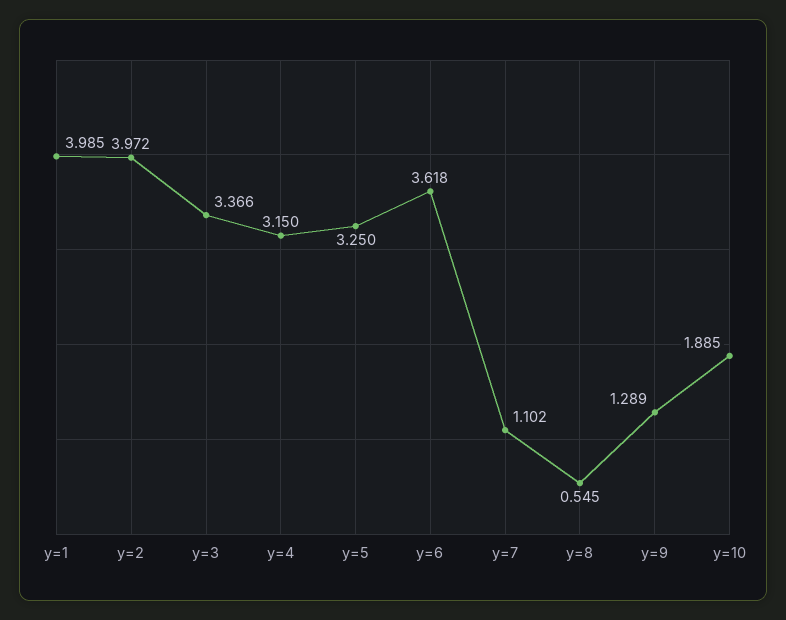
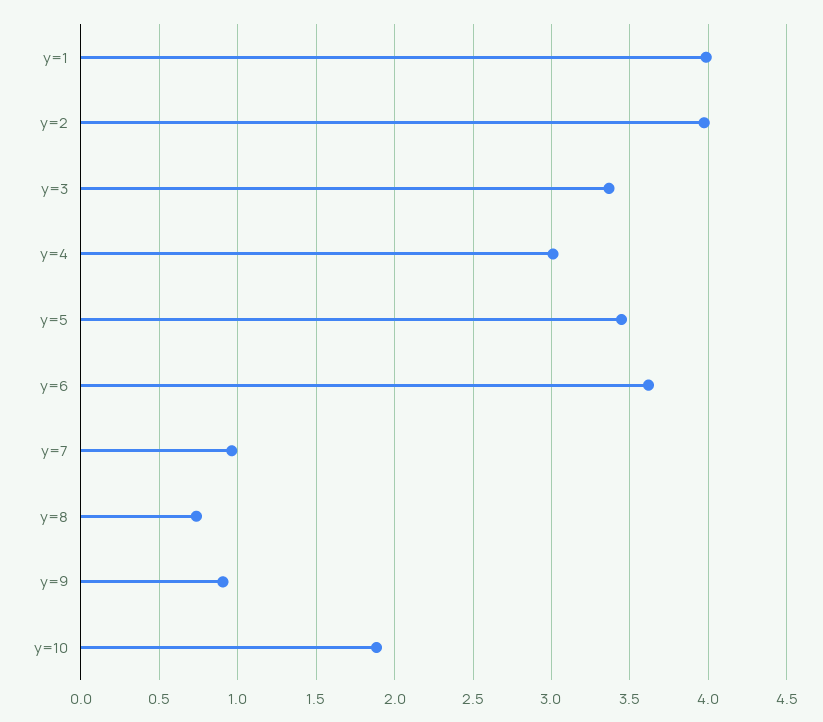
  {
    "y=1": 3.985,
    "y=2": 3.972,
    "y=3": 3.366,
-   "y=4": 3.15,
+   "y=4": 3,
-   "y=5": 3.25,
+   "y=5": 3.45,
    "y=6": 3.618,
-   "y=7": 1.102,
+   "y=7": 0.95,
-   "y=8": 0.545,
+   "y=8": 0.75,
-   "y=9": 1.289,
+   "y=9": 0.9,
    "y=10": 1.885
  }

